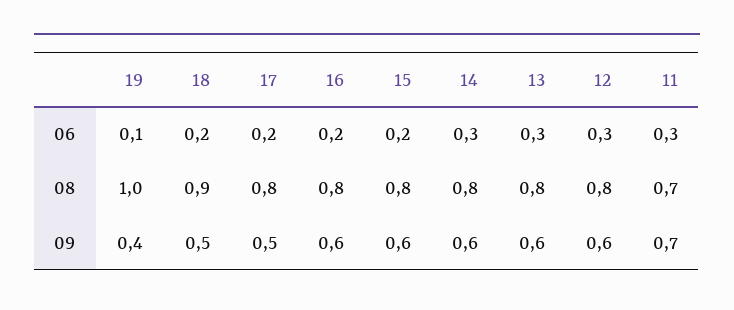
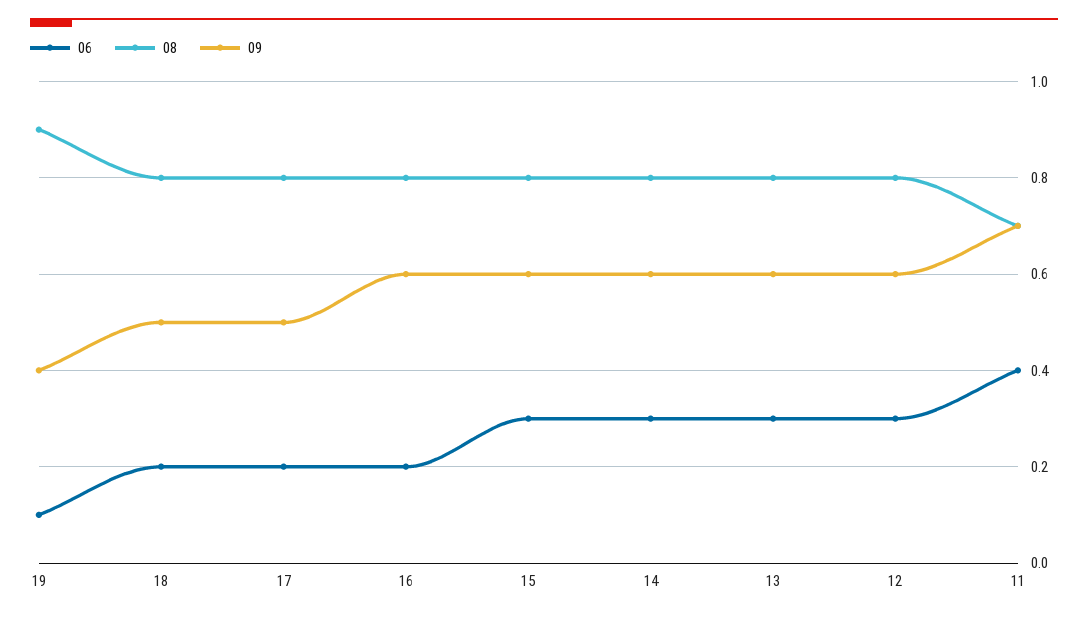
  {
    "06": {
      "19": 0.1,
      "18": 0.2,
      "17": 0.2,
      "16": 0.2,
-     "15": 0.2,
+     "15": 0.3,
      "14": 0.3,
      "13": 0.3,
      "12": 0.3,
-     "11": 0.3
+     "11": 0.4
    },
    "08": {
-     "19": 1,
+     "19": 0.9,
-     "18": 0.9,
+     "18": 0.8,
      "17": 0.8,
      "16": 0.8,
      "15": 0.8,
      "14": 0.8,
      "13": 0.8,
      "12": 0.8,
      "11": 0.7
    },
    "09": {
      "19": 0.4,
      "18": 0.5,
      "17": 0.5,
      "16": 0.6,
      "15": 0.6,
      "14": 0.6,
      "13": 0.6,
      "12": 0.6,
      "11": 0.7
    }
  }

